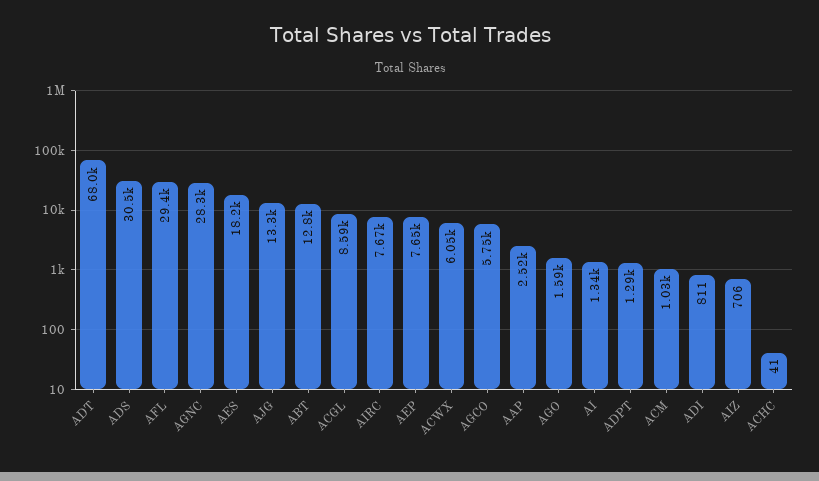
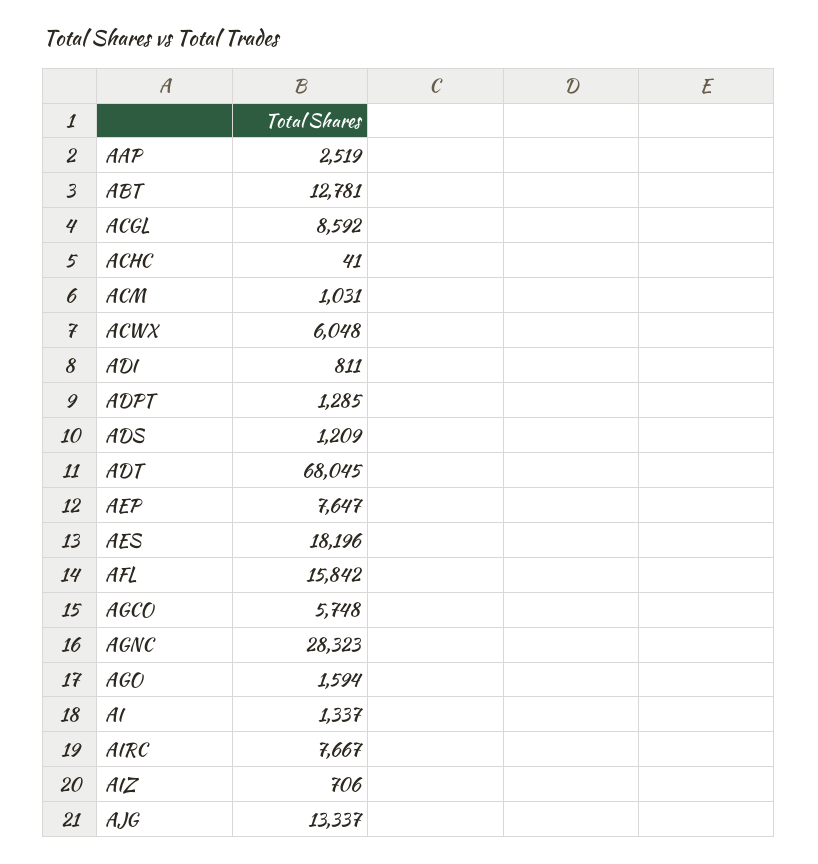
  {
    "ADT": 68045,
-   "ADS": 30500,
+   "ADS": 1209,
-   "AFL": 29400,
+   "AFL": 15842,
    "AGNC": 28323,
    "AES": 18196,
    "AJG": 13337,
    "ABT": 12781,
    "ACGL": 8592,
    "AIRC": 7667,
    "AEP": 7647,
    "ACWX": 6048,
    "AGCO": 5748,
    "AAP": 2519,
    "AGO": 1594,
    "AI": 1337,
    "ADPT": 1285,
    "ACM": 1031,
    "ADI": 811,
    "AIZ": 706,
    "ACHC": 41
  }

